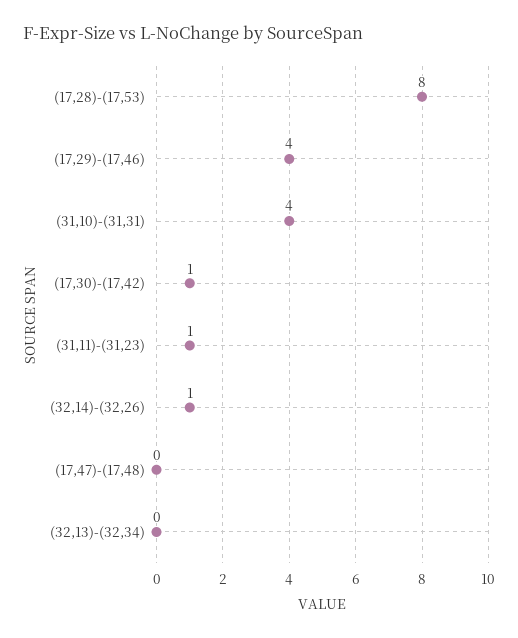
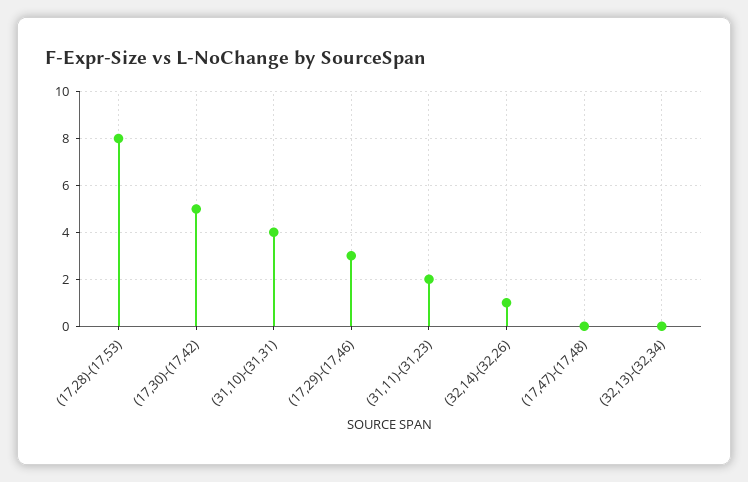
  {
    "(17,28)-(17,53)": 8,
-   "(17,29)-(17,46)": 4,
+   "(17,29)-(17,46)": 3,
    "(31,10)-(31,31)": 4,
-   "(17,30)-(17,42)": 1,
+   "(17,30)-(17,42)": 5,
-   "(31,11)-(31,23)": 1,
+   "(31,11)-(31,23)": 2,
    "(32,14)-(32,26)": 1,
    "(17,47)-(17,48)": 0,
    "(32,13)-(32,34)": 0
  }

